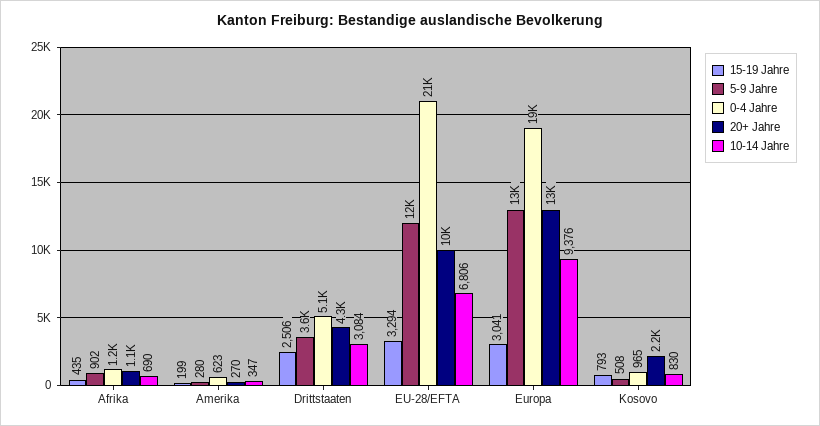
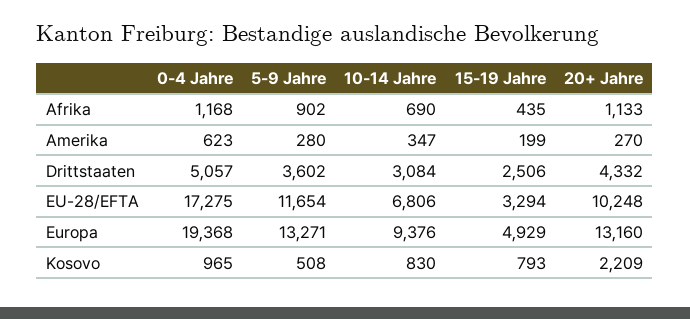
  {
    "15-19 Jahre": {
      "Afrika": 435,
      "Amerika": 199,
      "Drittstaaten": 2506,
      "EU-28/EFTA": 3294,
-     "Europa": 3041,
+     "Europa": 4929,
      "Kosovo": 793
    },
    "5-9 Jahre": {
      "Afrika": 902,
      "Amerika": 280,
      "Drittstaaten": 3602,
      "EU-28/EFTA": 11654,
      "Europa": 13271,
      "Kosovo": 508
    },
    "0-4 Jahre": {
      "Afrika": 1168,
      "Amerika": 623,
      "Drittstaaten": 5057,
-     "EU-28/EFTA": 21000,
+     "EU-28/EFTA": 17275,
      "Europa": 19368,
      "Kosovo": 965
    },
    "20+ Jahre": {
      "Afrika": 1133,
      "Amerika": 270,
      "Drittstaaten": 4332,
      "EU-28/EFTA": 10248,
      "Europa": 13160,
      "Kosovo": 2209
    },
    "10-14 Jahre": {
      "Afrika": 690,
      "Amerika": 347,
      "Drittstaaten": 3084,
      "EU-28/EFTA": 6806,
      "Europa": 9376,
      "Kosovo": 830
    }
  }

